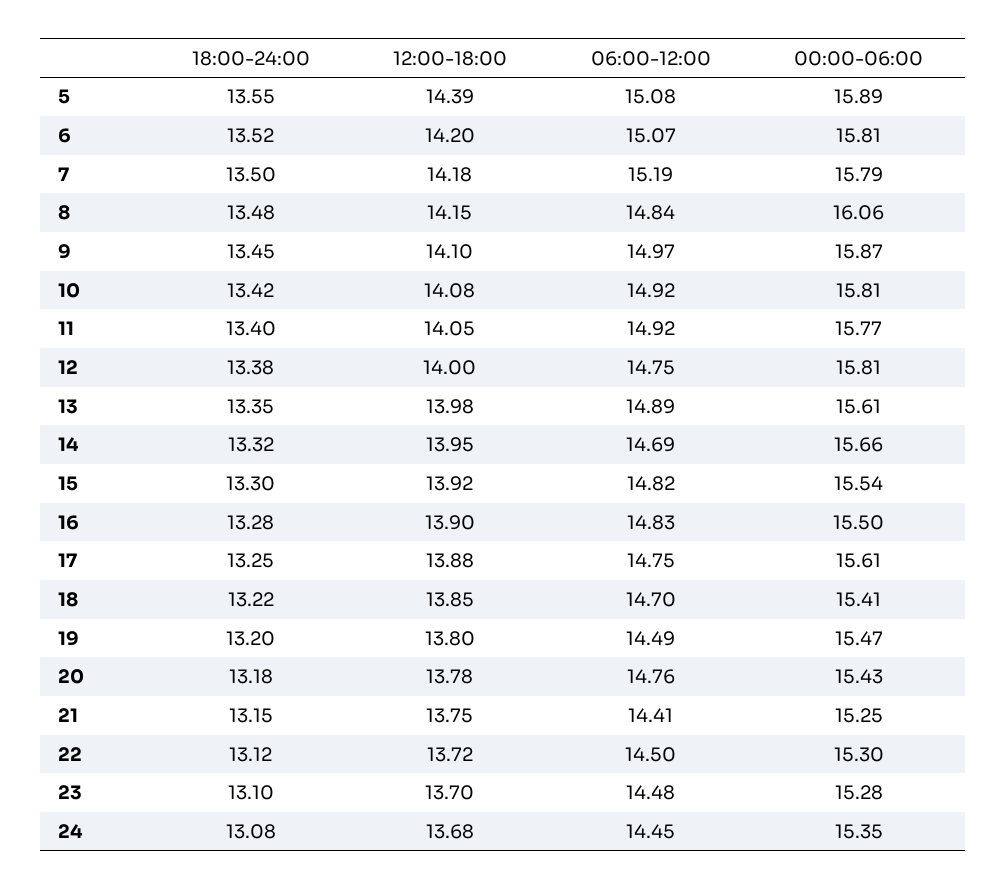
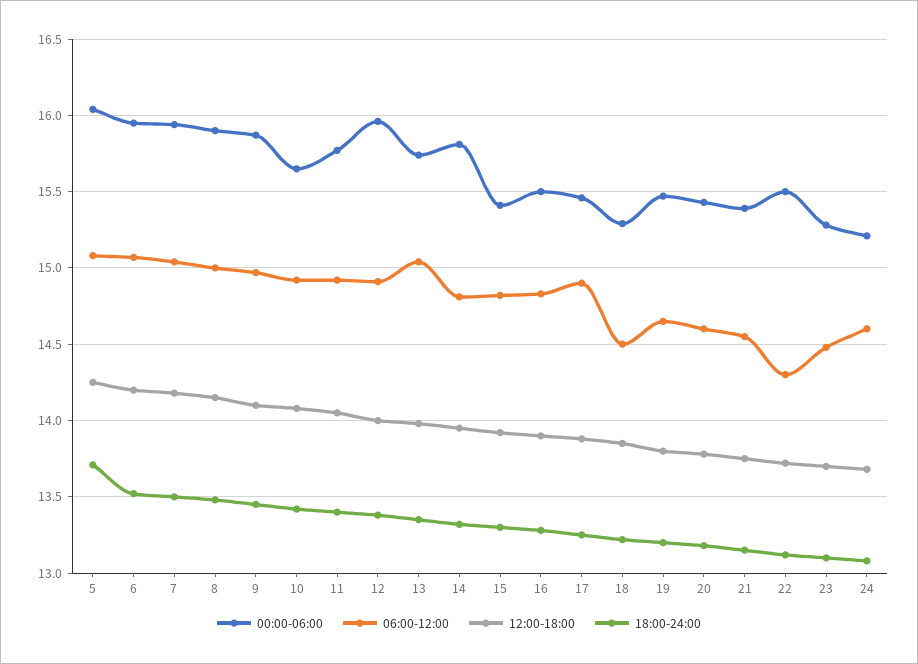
  {
    "18:00-24:00": {
-     "5": 13.55,
+     "5": 13.7,
      "6": 13.52,
      "7": 13.5,
      "8": 13.48,
      "9": 13.45,
      "10": 13.42,
      "11": 13.4,
      "12": 13.38,
      "13": 13.35,
      "14": 13.32,
      "15": 13.3,
      "16": 13.28,
      "17": 13.25,
      "18": 13.22,
      "19": 13.2,
      "20": 13.18,
      "21": 13.15,
      "22": 13.12,
      "23": 13.1,
      "24": 13.08
    },
    "12:00-18:00": {
-     "5": 14.39,
+     "5": 14.25,
      "6": 14.2,
      "7": 14.18,
      "8": 14.15,
      "9": 14.1,
      "10": 14.08,
      "11": 14.05,
      "12": 14,
      "13": 13.98,
      "14": 13.95,
      "15": 13.92,
      "16": 13.9,
      "17": 13.88,
      "18": 13.85,
      "19": 13.8,
      "20": 13.78,
      "21": 13.75,
      "22": 13.72,
      "23": 13.7,
      "24": 13.68
    },
    "06:00-12:00": {
      "5": 15.08,
      "6": 15.07,
-     "7": 15.19,
+     "7": 15.05,
-     "8": 14.84,
+     "8": 15,
      "9": 14.97,
      "10": 14.92,
      "11": 14.92,
-     "12": 14.75,
+     "12": 14.9,
-     "13": 14.89,
+     "13": 15.05,
-     "14": 14.69,
+     "14": 14.8,
      "15": 14.82,
      "16": 14.83,
-     "17": 14.75,
+     "17": 14.9,
-     "18": 14.7,
+     "18": 14.5,
-     "19": 14.49,
+     "19": 14.65,
-     "20": 14.76,
+     "20": 14.6,
-     "21": 14.41,
+     "21": 14.55,
-     "22": 14.5,
+     "22": 14.3,
      "23": 14.48,
-     "24": 14.45
+     "24": 14.6
    },
    "00:00-06:00": {
-     "5": 15.89,
+     "5": 16.05,
-     "6": 15.81,
+     "6": 15.95,
-     "7": 15.79,
+     "7": 15.95,
-     "8": 16.06,
+     "8": 15.9,
      "9": 15.87,
-     "10": 15.81,
+     "10": 15.65,
      "11": 15.77,
-     "12": 15.81,
+     "12": 15.95,
-     "13": 15.61,
+     "13": 15.75,
-     "14": 15.66,
+     "14": 15.8,
-     "15": 15.54,
+     "15": 15.4,
      "16": 15.5,
-     "17": 15.61,
+     "17": 15.45,
-     "18": 15.41,
+     "18": 15.3,
      "19": 15.47,
      "20": 15.43,
-     "21": 15.25,
+     "21": 15.4,
-     "22": 15.3,
+     "22": 15.5,
      "23": 15.28,
-     "24": 15.35
+     "24": 15.2
    }
  }

